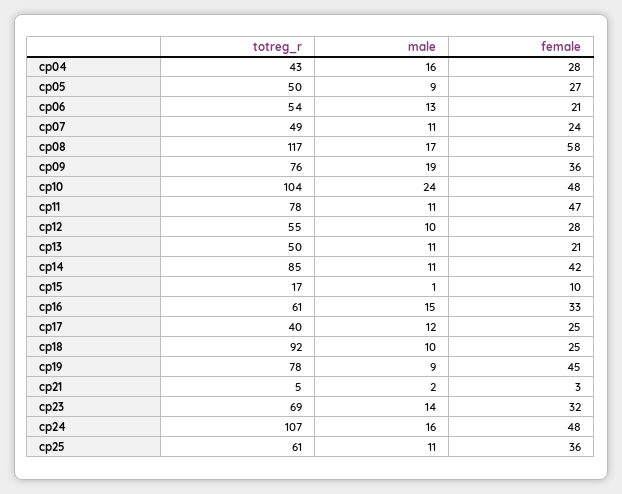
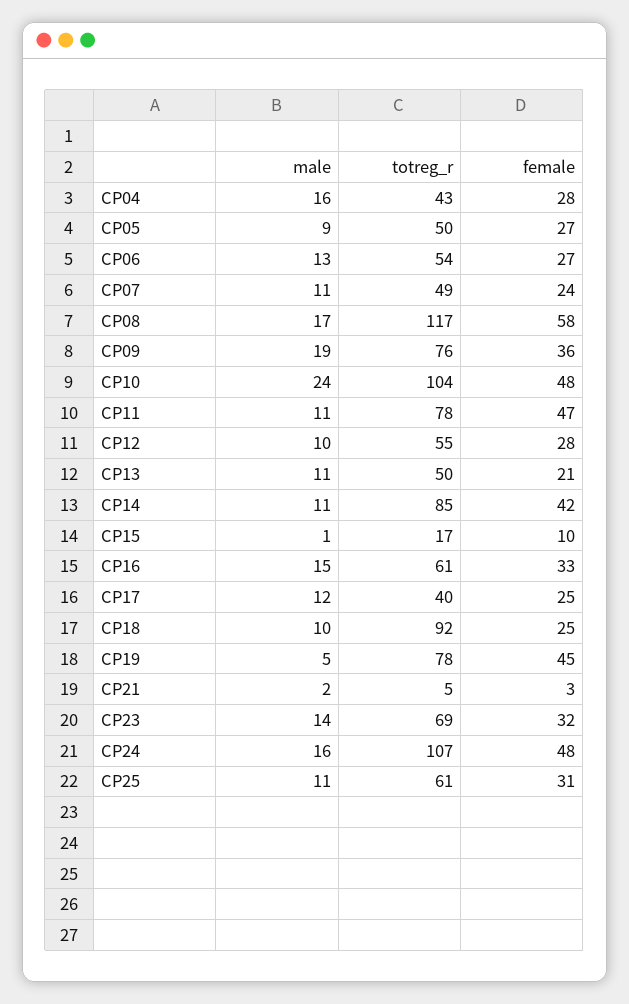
  {
    "totreg_r": {
      "cp04": 43,
      "cp05": 50,
      "cp06": 54,
      "cp07": 49,
      "cp08": 117,
      "cp09": 76,
      "cp10": 104,
      "cp11": 78,
      "cp12": 55,
      "cp13": 50,
      "cp14": 85,
      "cp15": 17,
      "cp16": 61,
      "cp17": 40,
      "cp18": 92,
      "cp19": 78,
      "cp21": 5,
      "cp23": 69,
      "cp24": 107,
      "cp25": 61
    },
    "male": {
      "cp04": 16,
      "cp05": 9,
      "cp06": 13,
      "cp07": 11,
      "cp08": 17,
      "cp09": 19,
      "cp10": 24,
      "cp11": 11,
      "cp12": 10,
      "cp13": 11,
      "cp14": 11,
      "cp15": 1,
      "cp16": 15,
      "cp17": 12,
      "cp18": 10,
-     "cp19": 9,
+     "cp19": 5,
      "cp21": 2,
      "cp23": 14,
      "cp24": 16,
      "cp25": 11
    },
    "female": {
      "cp04": 28,
      "cp05": 27,
-     "cp06": 21,
+     "cp06": 27,
      "cp07": 24,
      "cp08": 58,
      "cp09": 36,
      "cp10": 48,
      "cp11": 47,
      "cp12": 28,
      "cp13": 21,
      "cp14": 42,
      "cp15": 10,
      "cp16": 33,
      "cp17": 25,
      "cp18": 25,
      "cp19": 45,
      "cp21": 3,
      "cp23": 32,
      "cp24": 48,
-     "cp25": 36
+     "cp25": 31
    }
  }

